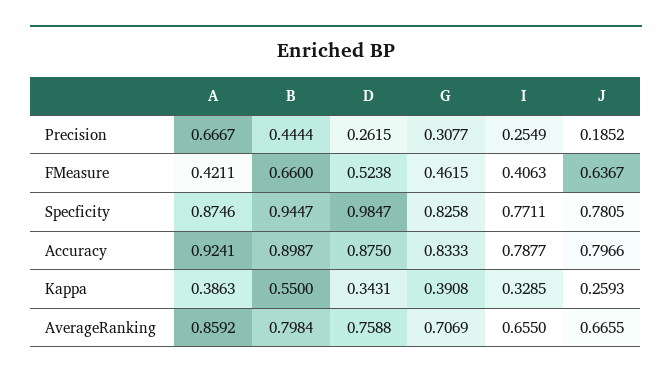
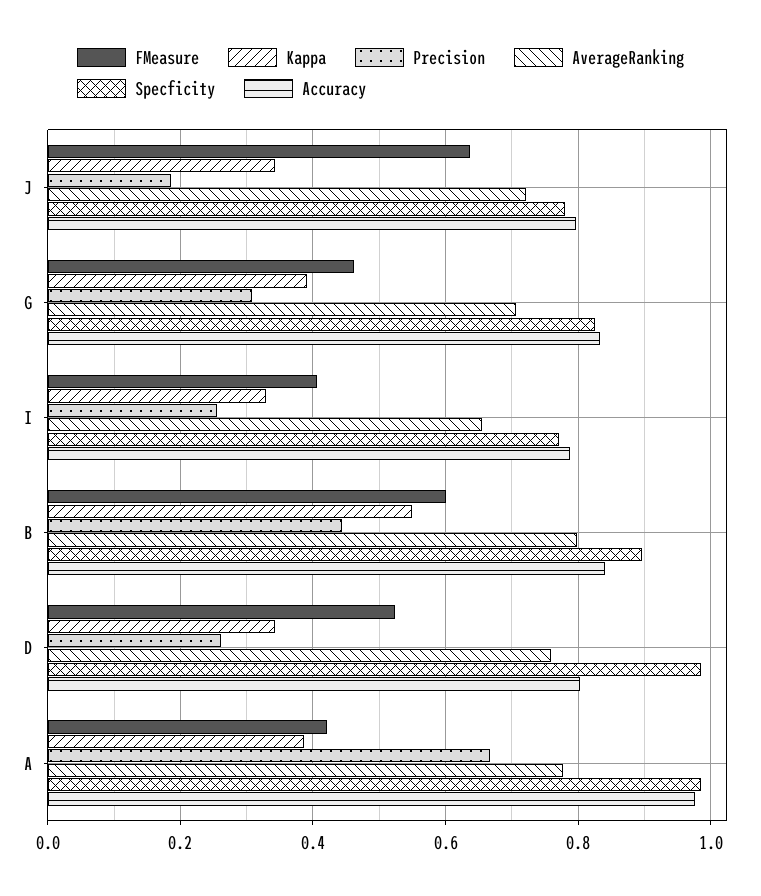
  {
    "Precision": {
      "A": 0.6667,
      "B": 0.4444,
      "D": 0.2615,
      "G": 0.3077,
      "I": 0.2549,
      "J": 0.1852
    },
    "FMeasure": {
      "A": 0.4211,
-     "B": 0.66,
+     "B": 0.6,
      "D": 0.5238,
      "G": 0.4615,
      "I": 0.4063,
      "J": 0.6367
    },
    "Specficity": {
-     "A": 0.8746,
+     "A": 0.98,
-     "B": 0.9447,
+     "B": 0.9,
      "D": 0.9847,
      "G": 0.8258,
      "I": 0.7711,
      "J": 0.7805
    },
    "Accuracy": {
-     "A": 0.9241,
+     "A": 0.98,
-     "B": 0.8987,
+     "B": 0.84,
-     "D": 0.875,
+     "D": 0.8,
      "G": 0.8333,
      "I": 0.7877,
      "J": 0.7966
    },
    "Kappa": {
      "A": 0.3863,
      "B": 0.55,
      "D": 0.3431,
      "G": 0.3908,
      "I": 0.3285,
-     "J": 0.2593
+     "J": 0.34
    },
    "AverageRanking": {
-     "A": 0.8592,
+     "A": 0.78,
      "B": 0.7984,
      "D": 0.7588,
      "G": 0.7069,
      "I": 0.655,
-     "J": 0.6655
+     "J": 0.72
    }
  }

